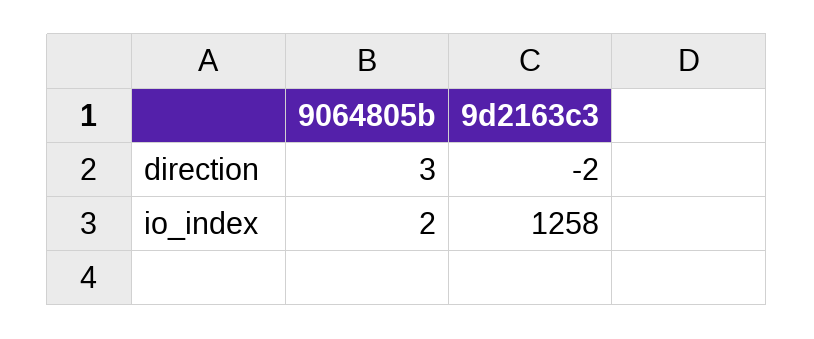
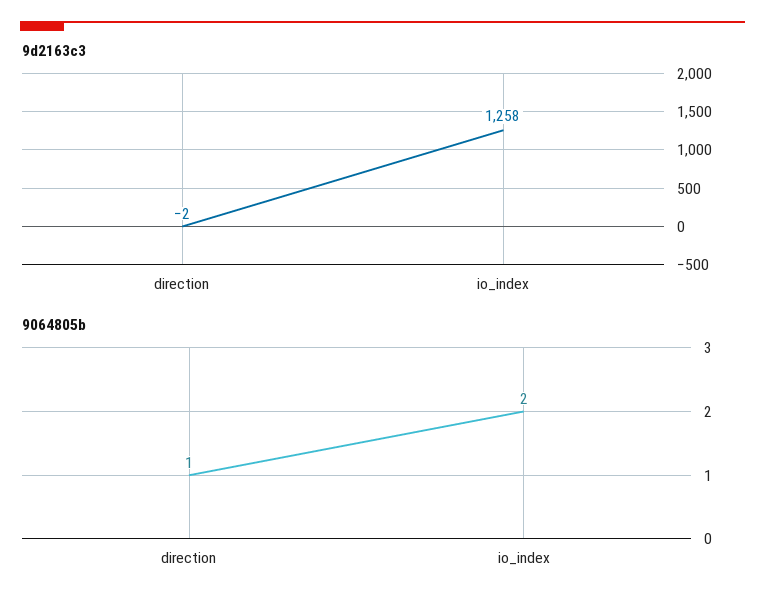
  {
    "9064805b": {
-     "direction": 3,
+     "direction": 1,
      "io_index": 2
    },
    "9d2163c3": {
      "direction": -2,
      "io_index": 1258
    }
  }

